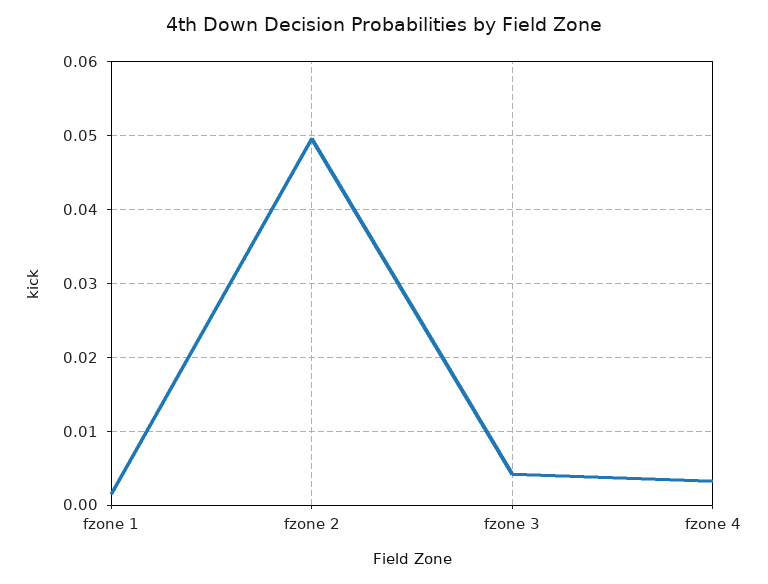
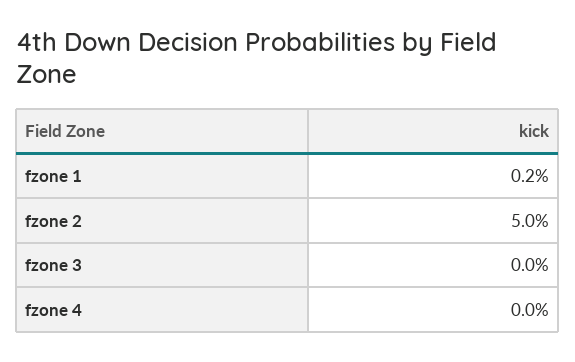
  {
    "fzone 1": 0.002,
    "fzone 2": 0.05,
-   "fzone 3": 0.004,
+   "fzone 3": 0,
-   "fzone 4": 0.003
+   "fzone 4": 0
  }

